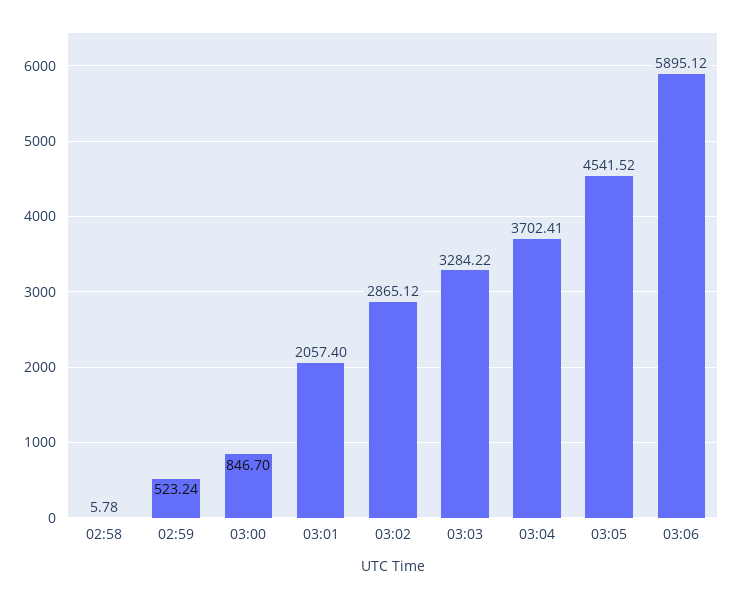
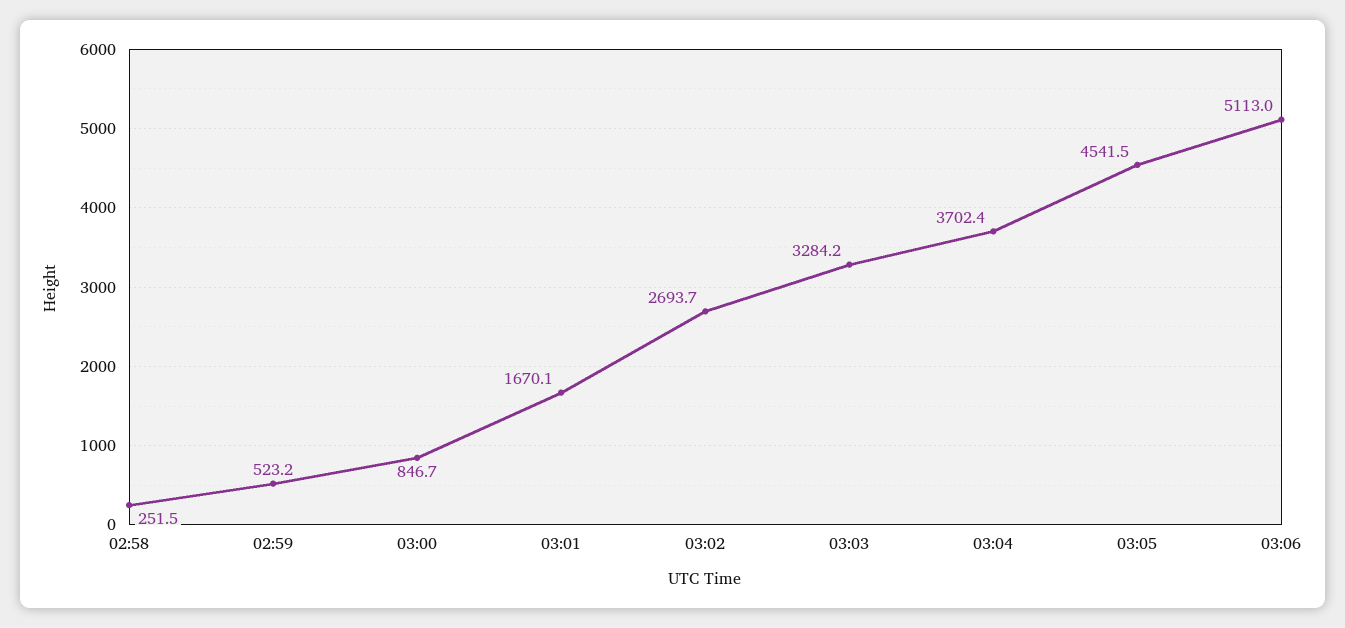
  {
-   "02:58": 5.78,
+   "02:58": 251.5,
    "02:59": 523.24,
    "03:00": 846.7,
-   "03:01": 2057.4,
+   "03:01": 1670.1,
-   "03:02": 2865.12,
+   "03:02": 2693.7,
    "03:03": 3284.22,
    "03:04": 3702.41,
    "03:05": 4541.52,
-   "03:06": 5895.12
+   "03:06": 5113
  }

